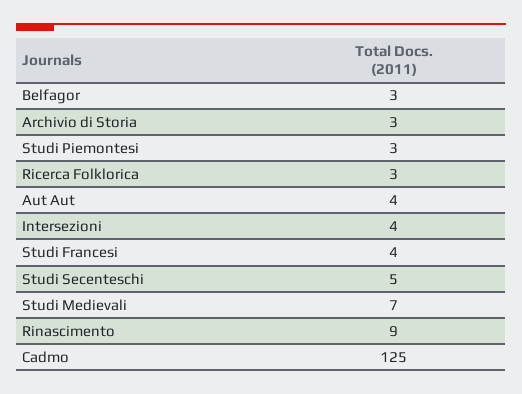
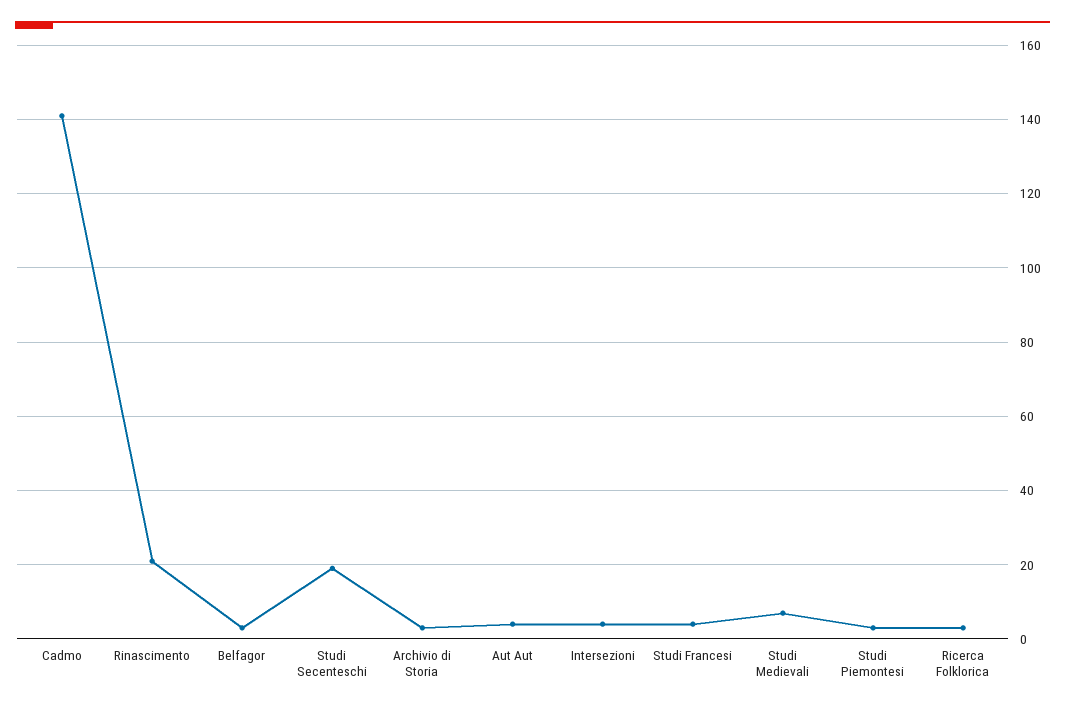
  {
    "Belfagor": 3,
    "Archivio di Storia": 3,
    "Studi Piemontesi": 3,
    "Ricerca Folklorica": 3,
    "Aut Aut": 4,
    "Intersezioni": 4,
    "Studi Francesi": 4,
-   "Studi Secenteschi": 5,
+   "Studi Secenteschi": 20,
    "Studi Medievali": 7,
-   "Rinascimento": 9,
+   "Rinascimento": 20,
-   "Cadmo": 125
+   "Cadmo": 140
  }

